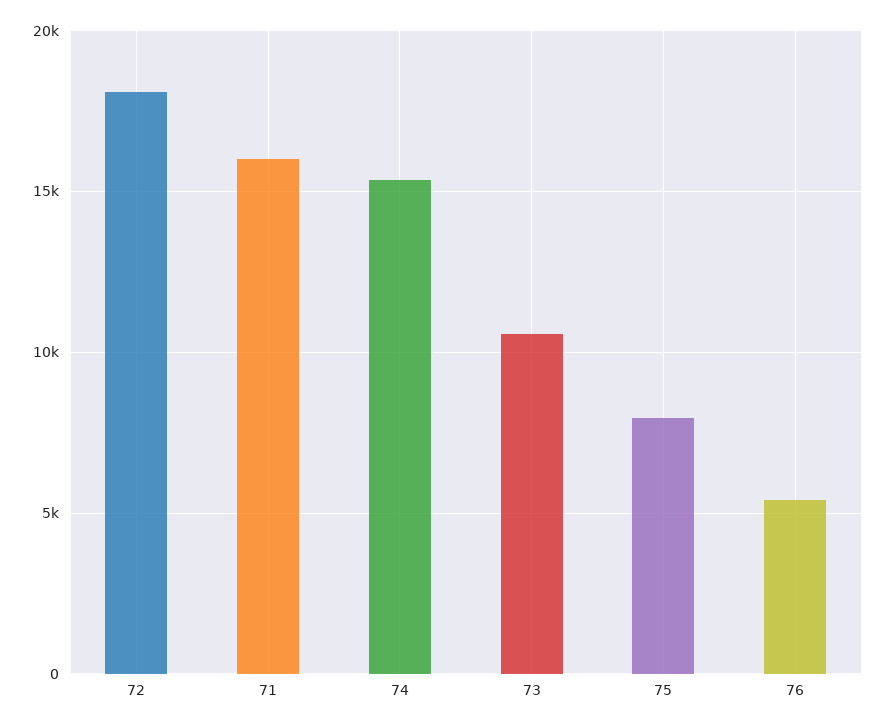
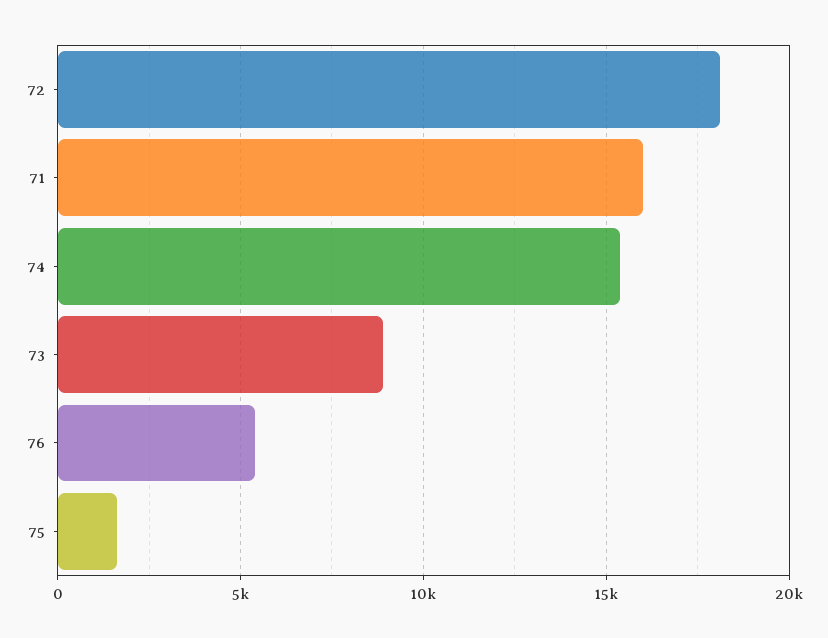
  {
    "72": 18000,
    "71": 16000,
    "74": 15500,
-   "73": 10500,
+   "73": 9000,
-   "75": 8000,
+   "75": 1500,
    "76": 5500
  }

